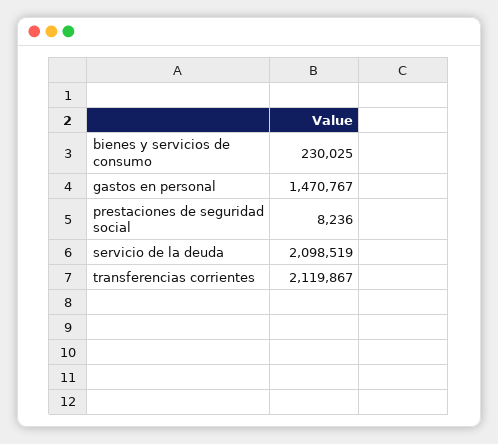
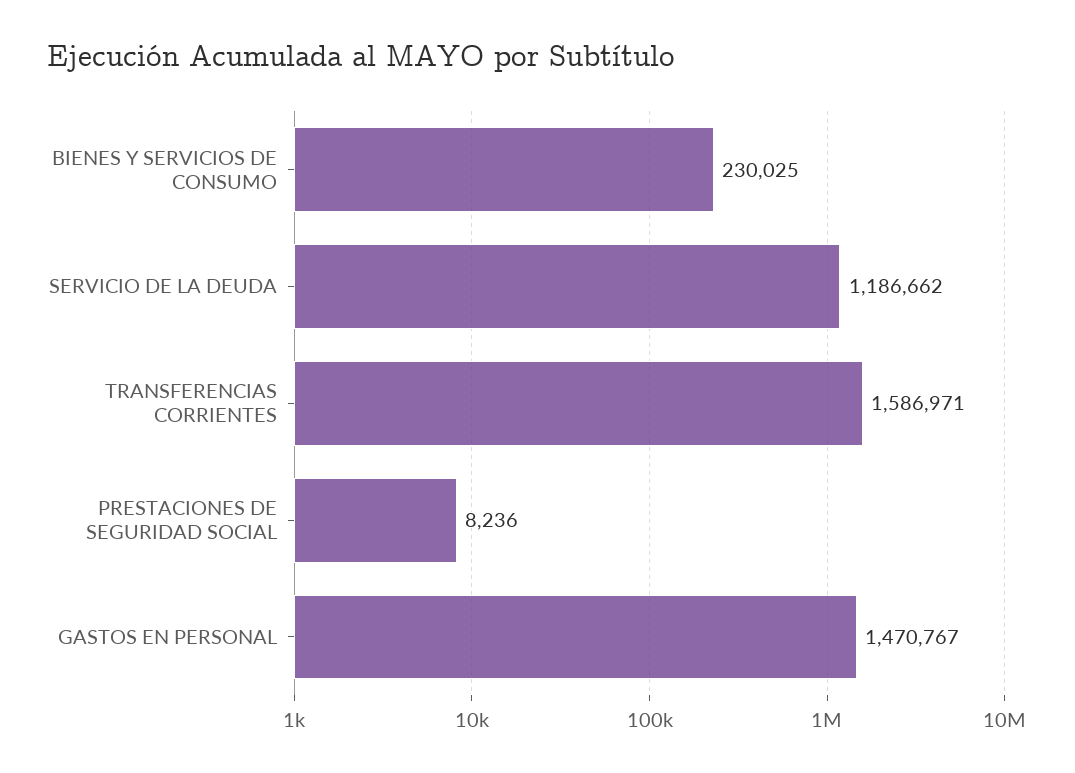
  {
    "bienes y servicios de consumo": 230025,
    "gastos en personal": 1470767,
    "prestaciones de seguridad social": 8236,
-   "servicio de la deuda": 2098519,
+   "servicio de la deuda": 1186662,
-   "transferencias corrientes": 2119867
+   "transferencias corrientes": 1586971
  }

